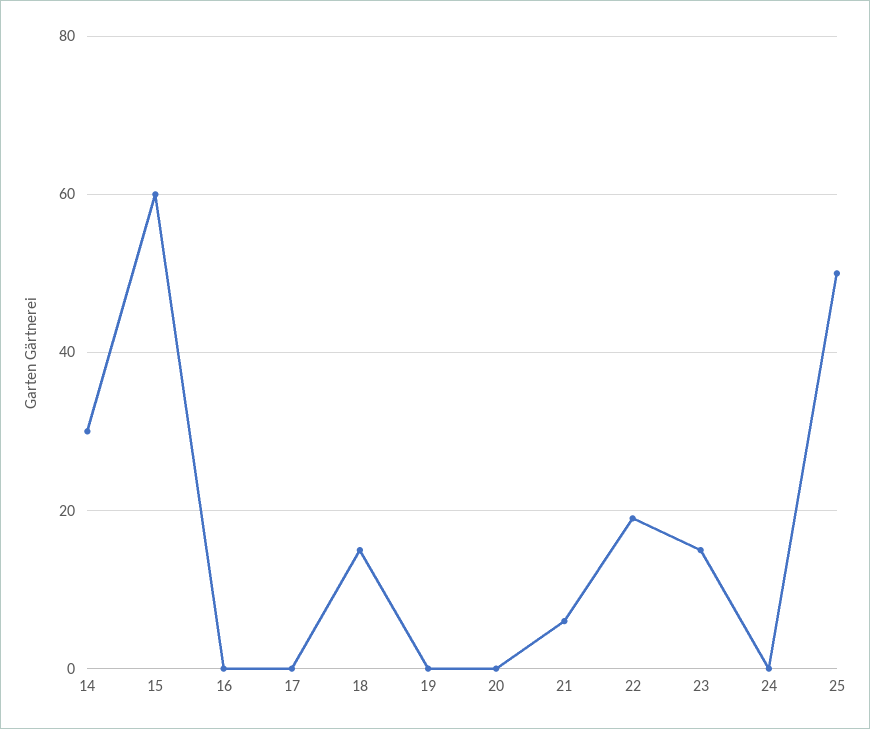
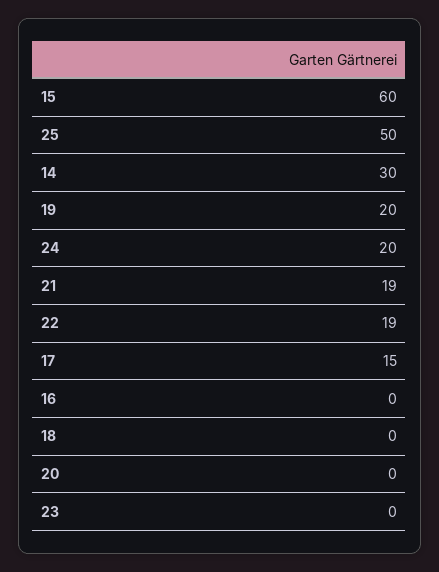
  {
    "14": 30,
    "15": 60,
    "16": 0,
-   "17": 0,
+   "17": 15,
-   "18": 15,
+   "18": 0,
-   "19": 0,
+   "19": 20,
    "20": 0,
-   "21": 5,
+   "21": 19,
    "22": 19,
-   "23": 15,
+   "23": 0,
-   "24": 0,
+   "24": 20,
    "25": 50
  }

